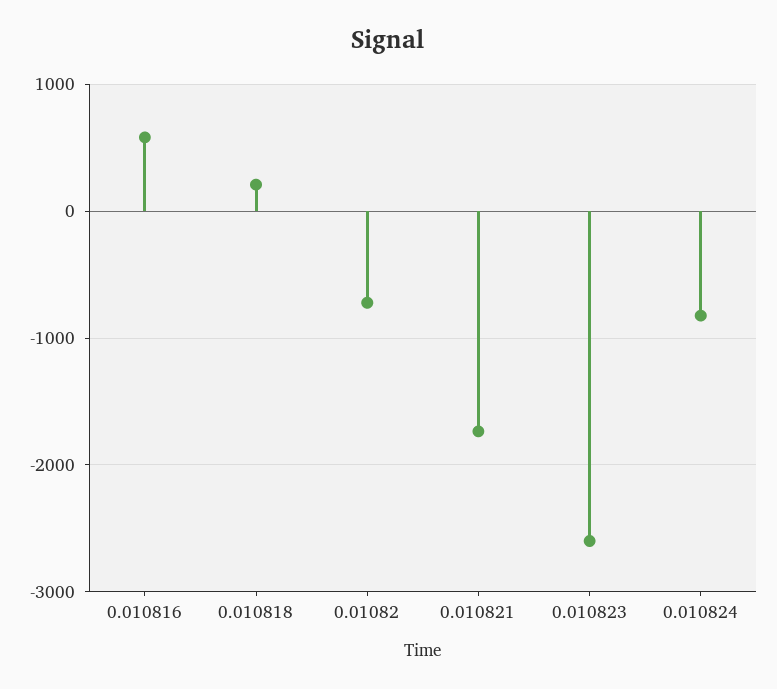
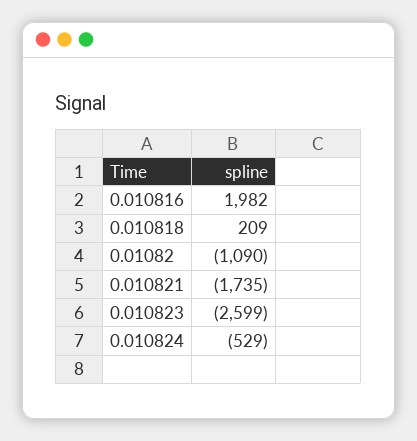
  {
-   "0.010816": 600,
+   "0.010816": 1982,
    "0.010818": 209,
-   "0.01082": -700,
+   "0.01082": -1090,
    "0.010821": -1735,
    "0.010823": -2599,
-   "0.010824": -800
+   "0.010824": -529
  }

